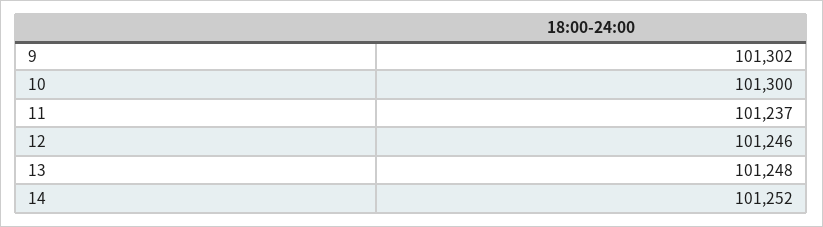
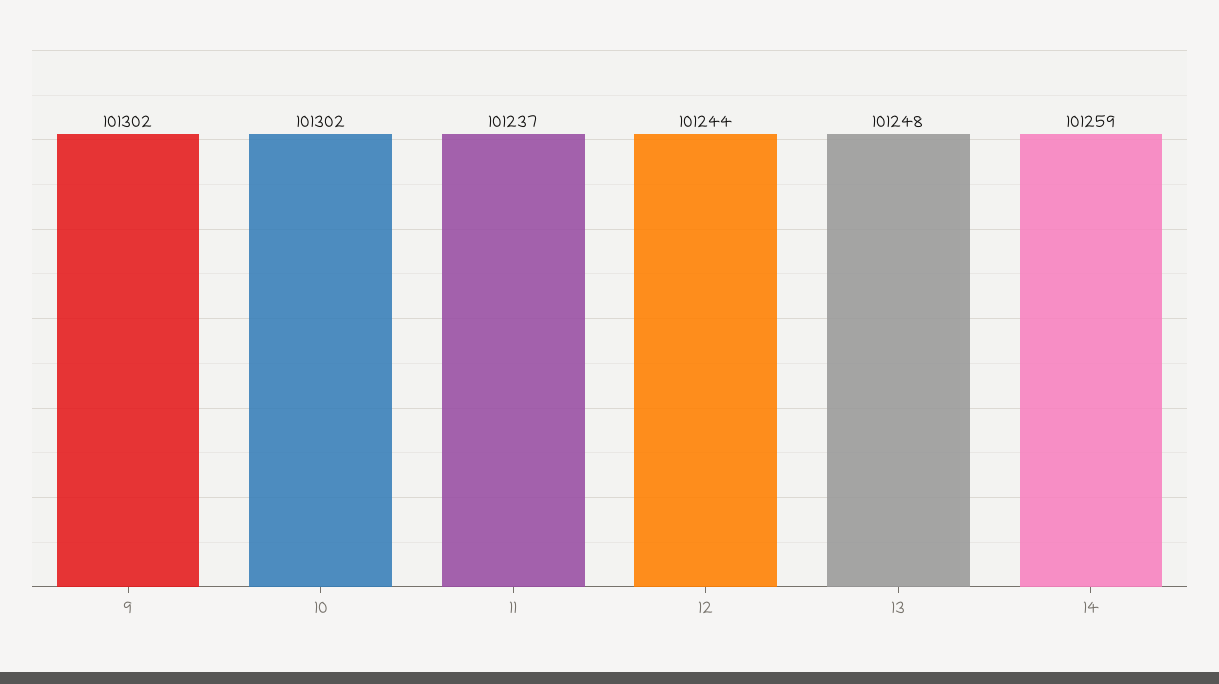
  {
    "9": 101302,
-   "10": 101300,
+   "10": 101302,
    "11": 101237,
-   "12": 101246,
+   "12": 101244,
    "13": 101248,
-   "14": 101252
+   "14": 101259
  }

